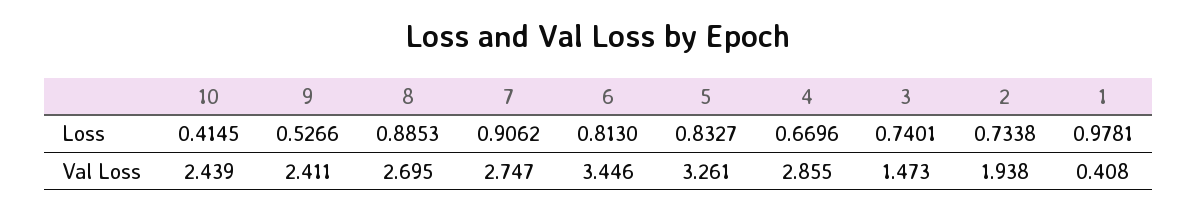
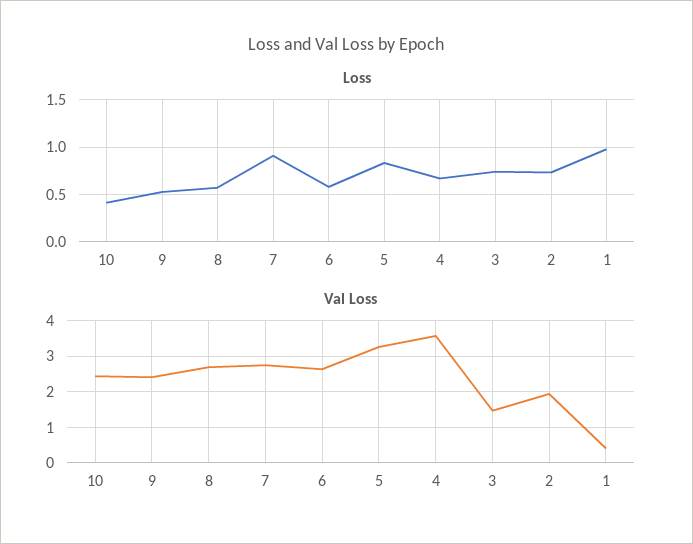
  {
    "Loss": {
      "10": 0.4145,
      "9": 0.5266,
-     "8": 0.8853,
+     "8": 0.6,
      "7": 0.9062,
-     "6": 0.813,
+     "6": 0.6,
      "5": 0.8327,
      "4": 0.6696,
      "3": 0.7401,
      "2": 0.7338,
      "1": 0.9781
    },
    "Val Loss": {
      "10": 2.439,
      "9": 2.411,
      "8": 2.695,
      "7": 2.747,
-     "6": 3.446,
+     "6": 2.6,
      "5": 3.261,
-     "4": 2.855,
+     "4": 3.6,
      "3": 1.473,
      "2": 1.938,
      "1": 0.408
    }
  }

